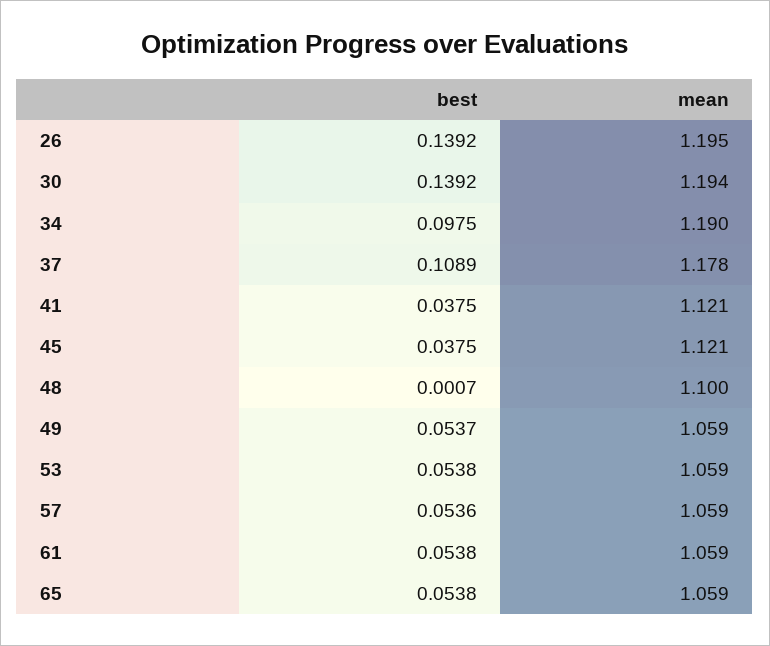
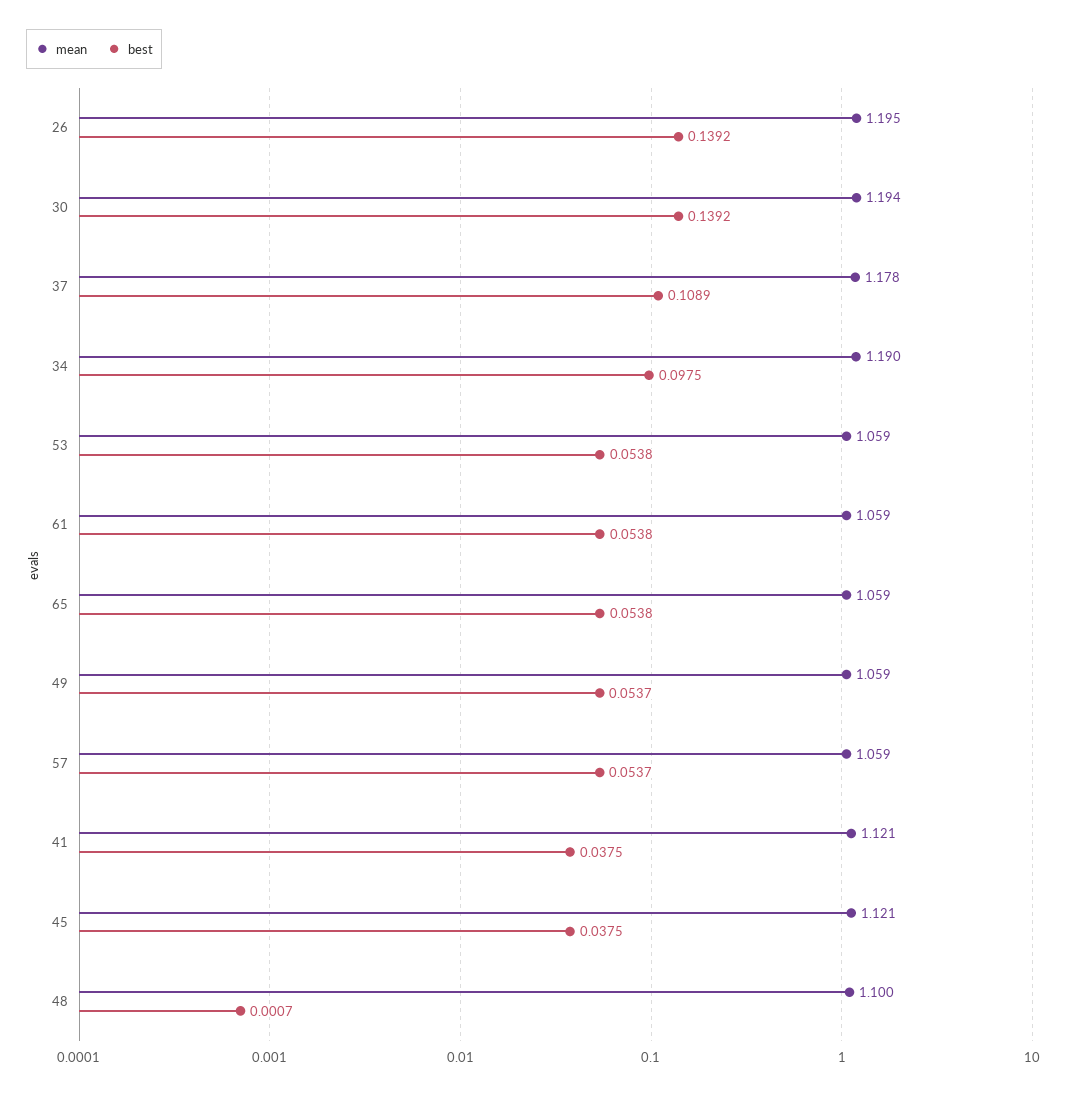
  {
    "best": {
      "26": 0.1392,
      "30": 0.1392,
      "34": 0.0975,
      "37": 0.1089,
      "41": 0.0375,
      "45": 0.0375,
      "48": 0.0007,
      "49": 0.0537,
      "53": 0.0538,
-     "57": 0.0536,
+     "57": 0.0537,
      "61": 0.0538,
      "65": 0.0538
    },
    "mean": {
      "26": 1.195,
      "30": 1.194,
      "34": 1.19,
      "37": 1.178,
      "41": 1.121,
      "45": 1.121,
      "48": 1.1,
      "49": 1.059,
      "53": 1.059,
      "57": 1.059,
      "61": 1.059,
      "65": 1.059
    }
  }

